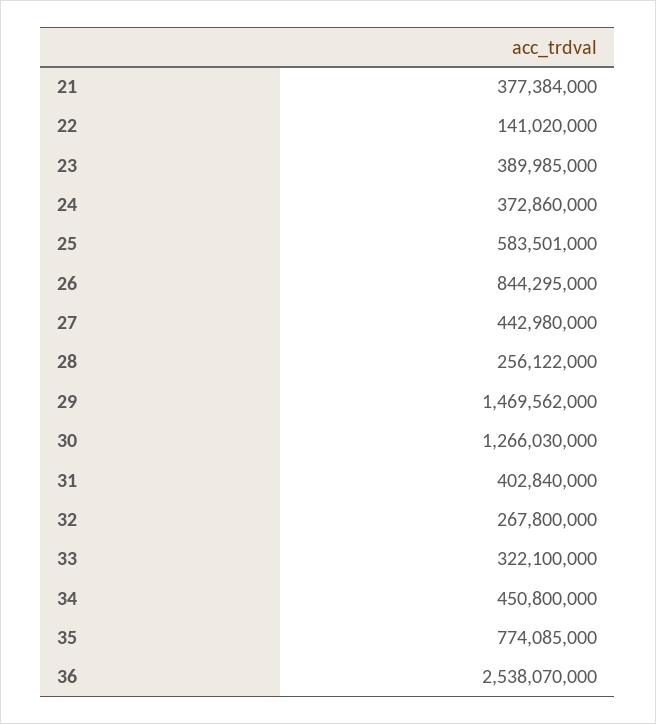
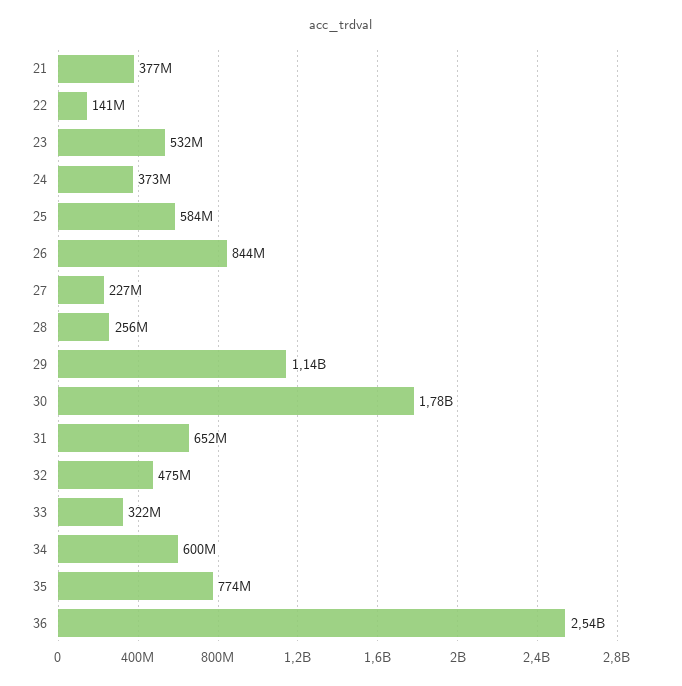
  {
    "21": 377384000,
    "22": 141020000,
-   "23": 389985000,
+   "23": 532000000,
    "24": 372860000,
    "25": 583501000,
    "26": 844295000,
-   "27": 442980000,
+   "27": 227000000,
    "28": 256122000,
-   "29": 1469562000,
+   "29": 1140000000,
-   "30": 1266030000,
+   "30": 1780000000,
-   "31": 402840000,
+   "31": 652000000,
-   "32": 267800000,
+   "32": 475000000,
    "33": 322100000,
-   "34": 450800000,
+   "34": 600000000,
    "35": 774085000,
    "36": 2538070000
  }

